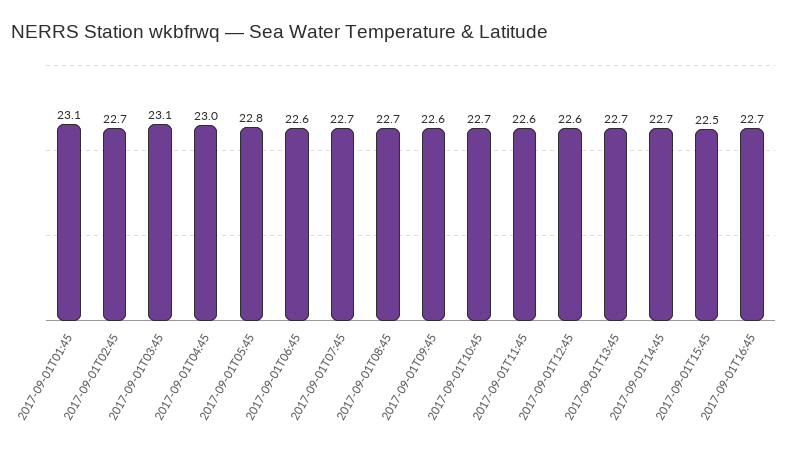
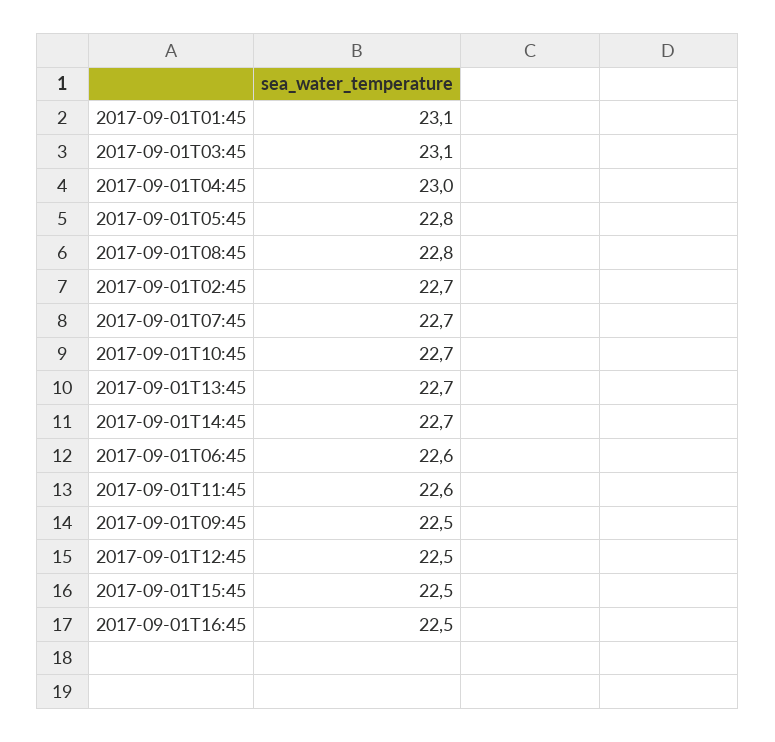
  {
    "2017-09-01T01:45": 23.1,
    "2017-09-01T02:45": 22.7,
    "2017-09-01T03:45": 23.1,
    "2017-09-01T04:45": 23,
    "2017-09-01T05:45": 22.8,
    "2017-09-01T06:45": 22.6,
    "2017-09-01T07:45": 22.7,
-   "2017-09-01T08:45": 22.7,
+   "2017-09-01T08:45": 22.8,
-   "2017-09-01T09:45": 22.6,
+   "2017-09-01T09:45": 22.5,
    "2017-09-01T10:45": 22.7,
    "2017-09-01T11:45": 22.6,
-   "2017-09-01T12:45": 22.6,
+   "2017-09-01T12:45": 22.5,
    "2017-09-01T13:45": 22.7,
    "2017-09-01T14:45": 22.7,
    "2017-09-01T15:45": 22.5,
-   "2017-09-01T16:45": 22.7
+   "2017-09-01T16:45": 22.5
  }

